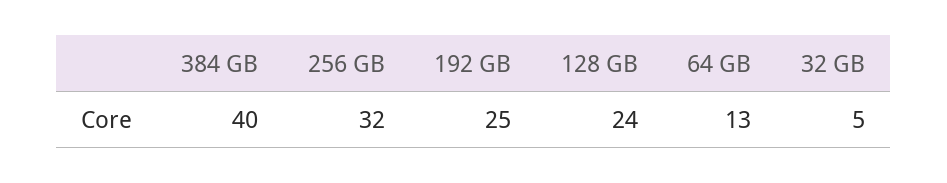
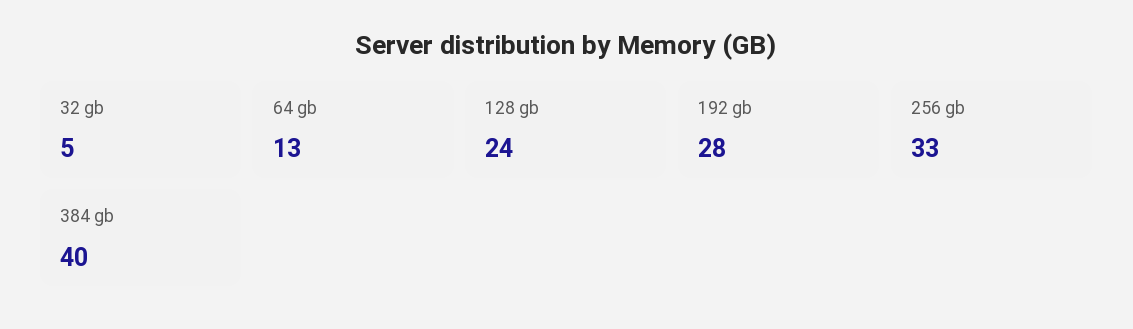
  {
    "384 GB": 40,
-   "256 GB": 32,
+   "256 GB": 33,
-   "192 GB": 25,
+   "192 GB": 28,
    "128 GB": 24,
    "64 GB": 13,
    "32 GB": 5
  }

